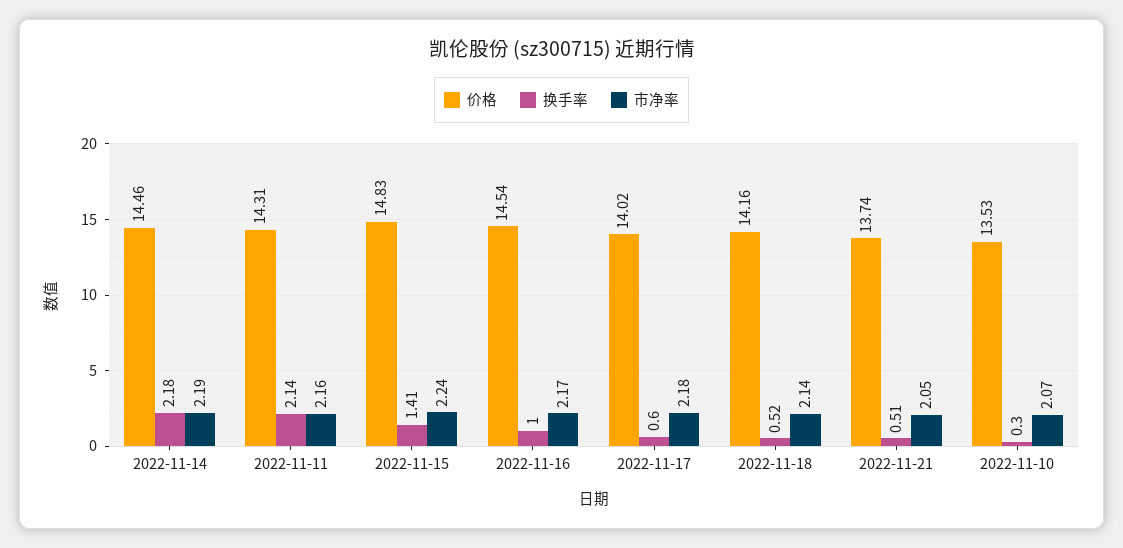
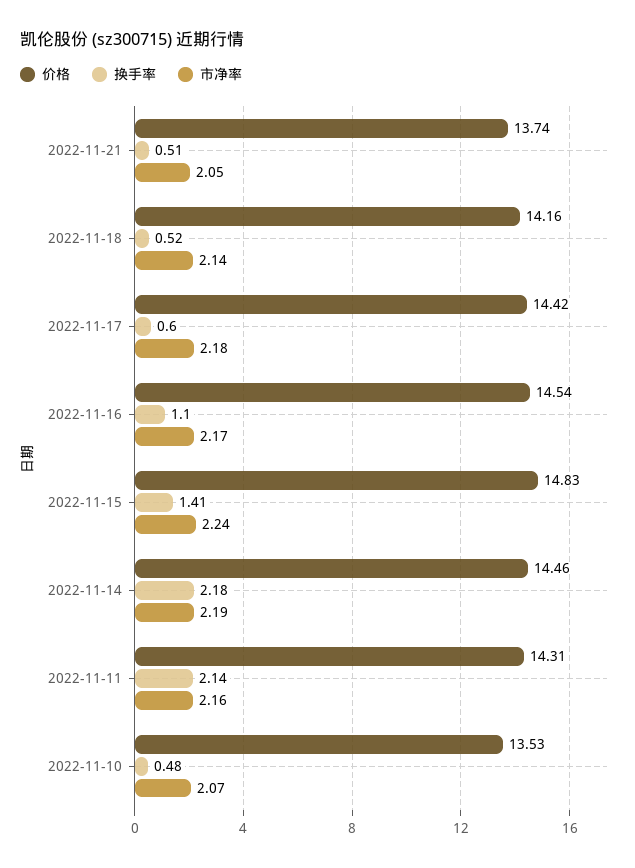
  {
    "价格": {
      "2022-11-14": 14.46,
      "2022-11-11": 14.31,
      "2022-11-15": 14.83,
      "2022-11-16": 14.54,
-     "2022-11-17": 14.02,
+     "2022-11-17": 14.42,
      "2022-11-18": 14.16,
      "2022-11-21": 13.74,
      "2022-11-10": 13.53
    },
    "换手率": {
      "2022-11-14": 2.18,
      "2022-11-11": 2.14,
      "2022-11-15": 1.41,
-     "2022-11-16": 1,
+     "2022-11-16": 1.1,
      "2022-11-17": 0.6,
      "2022-11-18": 0.52,
      "2022-11-21": 0.51,
-     "2022-11-10": 0.3
+     "2022-11-10": 0.48
    },
    "市净率": {
      "2022-11-14": 2.19,
      "2022-11-11": 2.16,
      "2022-11-15": 2.24,
      "2022-11-16": 2.17,
      "2022-11-17": 2.18,
      "2022-11-18": 2.14,
      "2022-11-21": 2.05,
      "2022-11-10": 2.07
    }
  }

